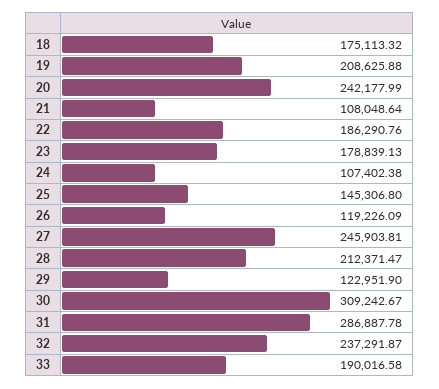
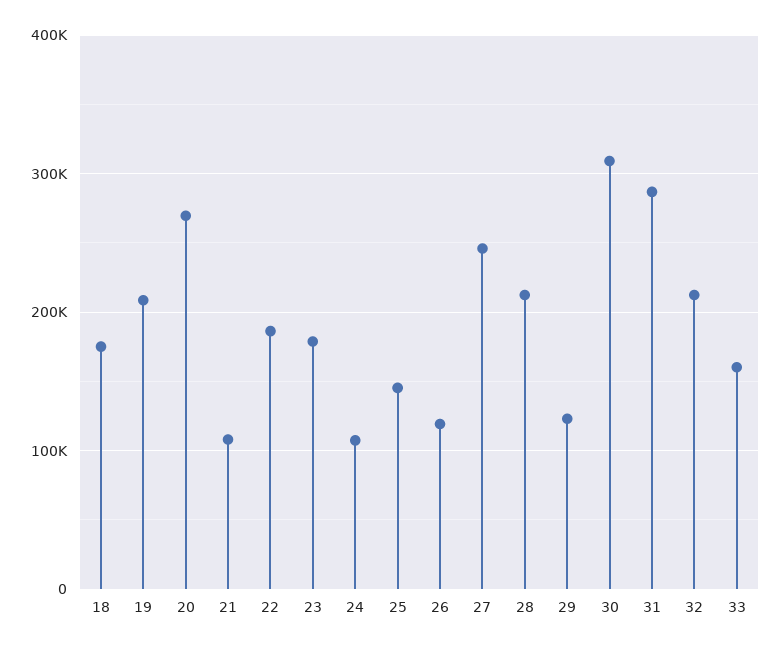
  {
    "18": 175113.32,
    "19": 208625.88,
-   "20": 242177.99,
+   "20": 270000,
    "21": 108048.64,
    "22": 186290.76,
    "23": 178839.13,
    "24": 107402.38,
    "25": 145306.8,
    "26": 119226.09,
    "27": 245903.81,
    "28": 212371.47,
    "29": 122951.9,
    "30": 309242.67,
    "31": 286887.78,
-   "32": 237291.87,
+   "32": 210000,
-   "33": 190016.58
+   "33": 160000
  }

